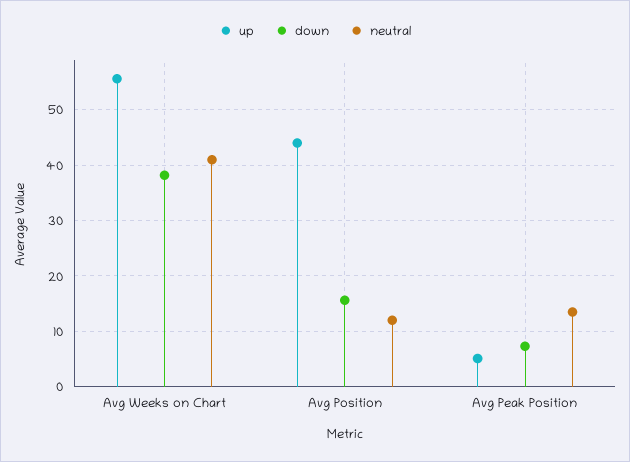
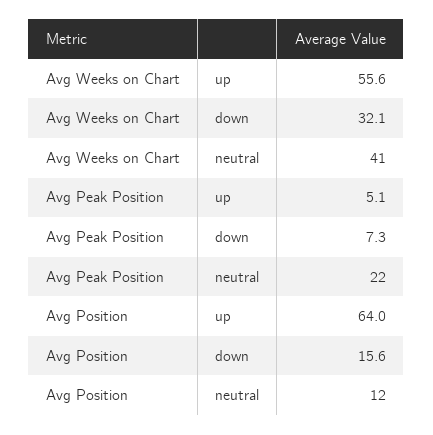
  {
    "up": {
      "Avg Weeks on Chart": 55.6,
-     "Avg Position": 44,
+     "Avg Position": 64,
      "Avg Peak Position": 5.1
    },
    "down": {
-     "Avg Weeks on Chart": 38,
+     "Avg Weeks on Chart": 32.1,
      "Avg Position": 15.6,
      "Avg Peak Position": 7.3
    },
    "neutral": {
      "Avg Weeks on Chart": 41,
      "Avg Position": 12,
-     "Avg Peak Position": 14
+     "Avg Peak Position": 22
    }
  }

